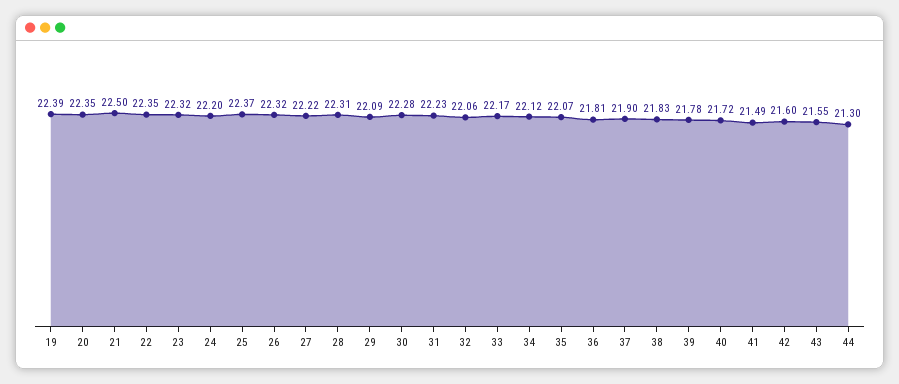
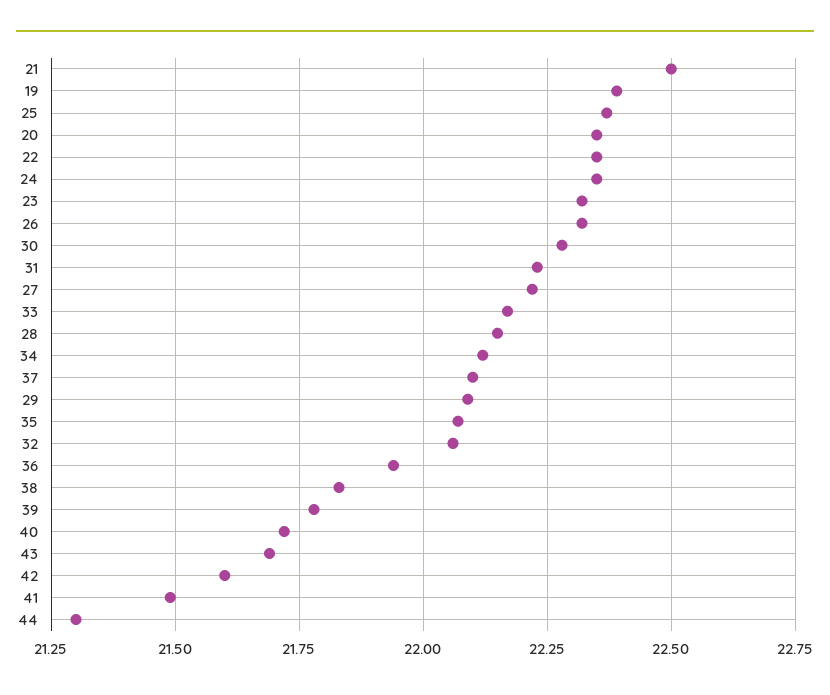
  {
    "19": 22.39,
    "20": 22.35,
    "21": 22.5,
    "22": 22.35,
    "23": 22.32,
-   "24": 22.2,
+   "24": 22.35,
    "25": 22.37,
    "26": 22.32,
    "27": 22.22,
-   "28": 22.31,
+   "28": 22.15,
    "29": 22.09,
    "30": 22.28,
    "31": 22.23,
    "32": 22.06,
    "33": 22.17,
    "34": 22.12,
    "35": 22.07,
-   "36": 21.81,
+   "36": 21.95,
-   "37": 21.9,
+   "37": 22.1,
    "38": 21.83,
    "39": 21.78,
    "40": 21.72,
    "41": 21.49,
    "42": 21.6,
-   "43": 21.55,
+   "43": 21.7,
    "44": 21.3
  }

